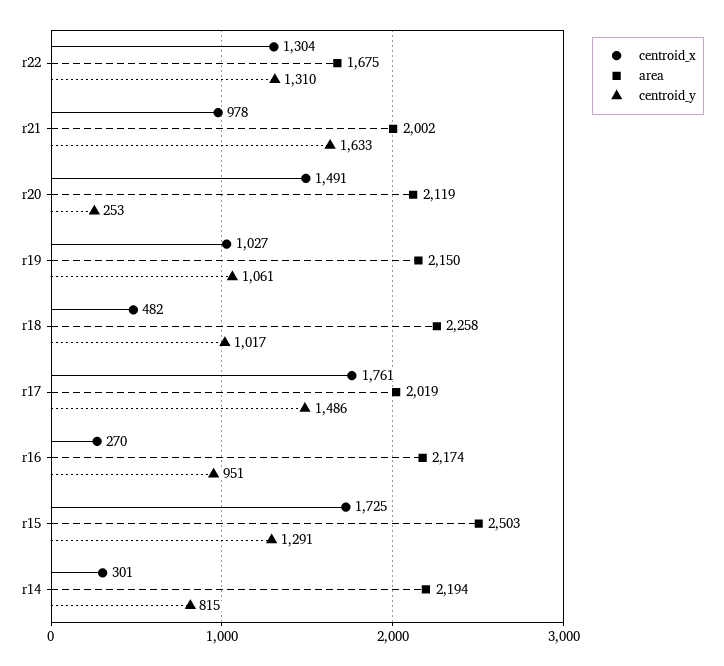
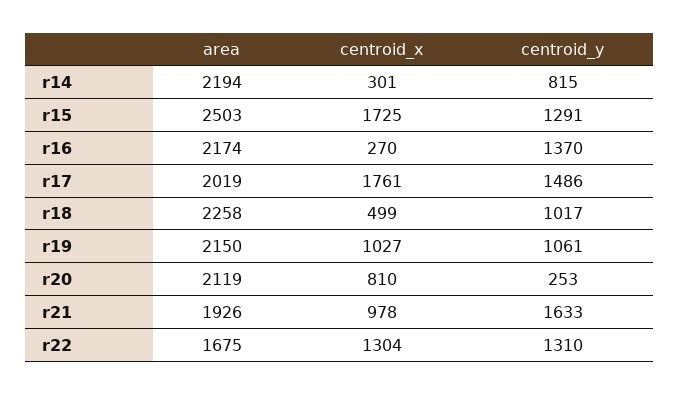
  {
    "centroid_x": {
      "r22": 1304,
      "r21": 978,
-     "r20": 1491,
+     "r20": 810,
      "r19": 1027,
-     "r18": 482,
+     "r18": 499,
      "r17": 1761,
      "r16": 270,
      "r15": 1725,
      "r14": 301
    },
    "area": {
      "r22": 1675,
-     "r21": 2002,
+     "r21": 1926,
      "r20": 2119,
      "r19": 2150,
      "r18": 2258,
      "r17": 2019,
      "r16": 2174,
      "r15": 2503,
      "r14": 2194
    },
    "centroid_y": {
      "r22": 1310,
      "r21": 1633,
      "r20": 253,
      "r19": 1061,
      "r18": 1017,
      "r17": 1486,
-     "r16": 951,
+     "r16": 1370,
      "r15": 1291,
      "r14": 815
    }
  }

